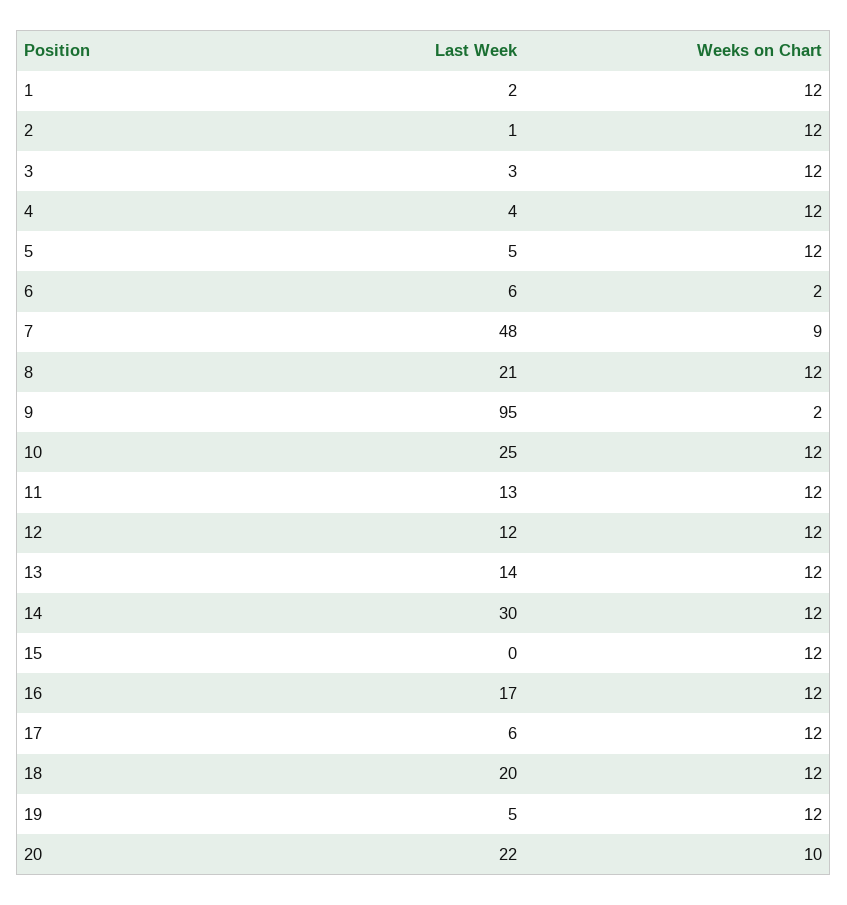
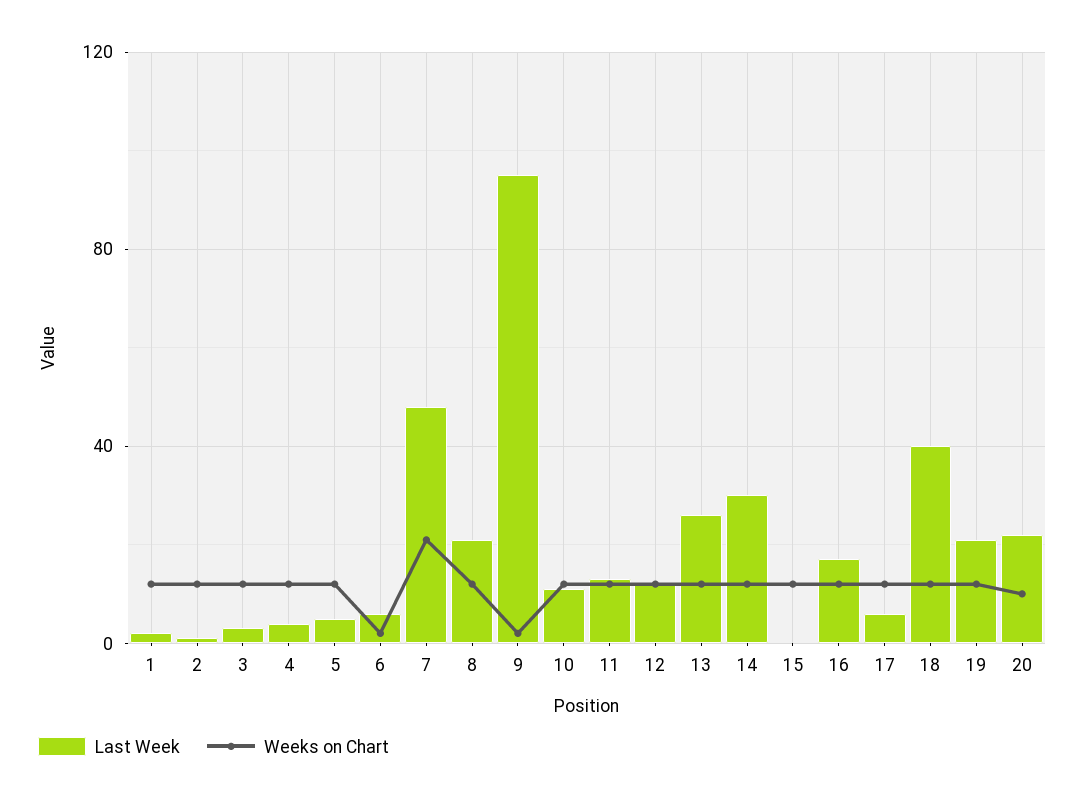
  {
    "Last Week": {
      "1": 2,
      "2": 1,
      "3": 3,
      "4": 4,
      "5": 5,
      "6": 6,
      "7": 48,
      "8": 21,
      "9": 95,
-     "10": 25,
+     "10": 10,
      "11": 13,
      "12": 12,
-     "13": 14,
+     "13": 25,
      "14": 30,
      "15": 0,
      "16": 17,
      "17": 6,
-     "18": 20,
+     "18": 40,
-     "19": 5,
+     "19": 20,
      "20": 22
    },
    "Weeks on Chart": {
      "1": 12,
      "2": 12,
      "3": 12,
      "4": 12,
      "5": 12,
      "6": 2,
-     "7": 9,
+     "7": 20,
      "8": 12,
      "9": 2,
      "10": 12,
      "11": 12,
      "12": 12,
      "13": 12,
      "14": 12,
      "15": 12,
      "16": 12,
      "17": 12,
      "18": 12,
      "19": 12,
      "20": 10
    }
  }

